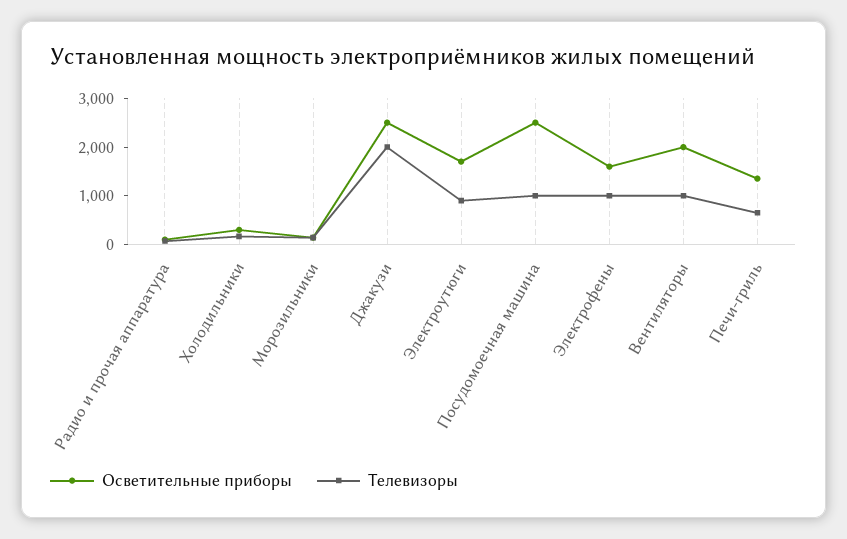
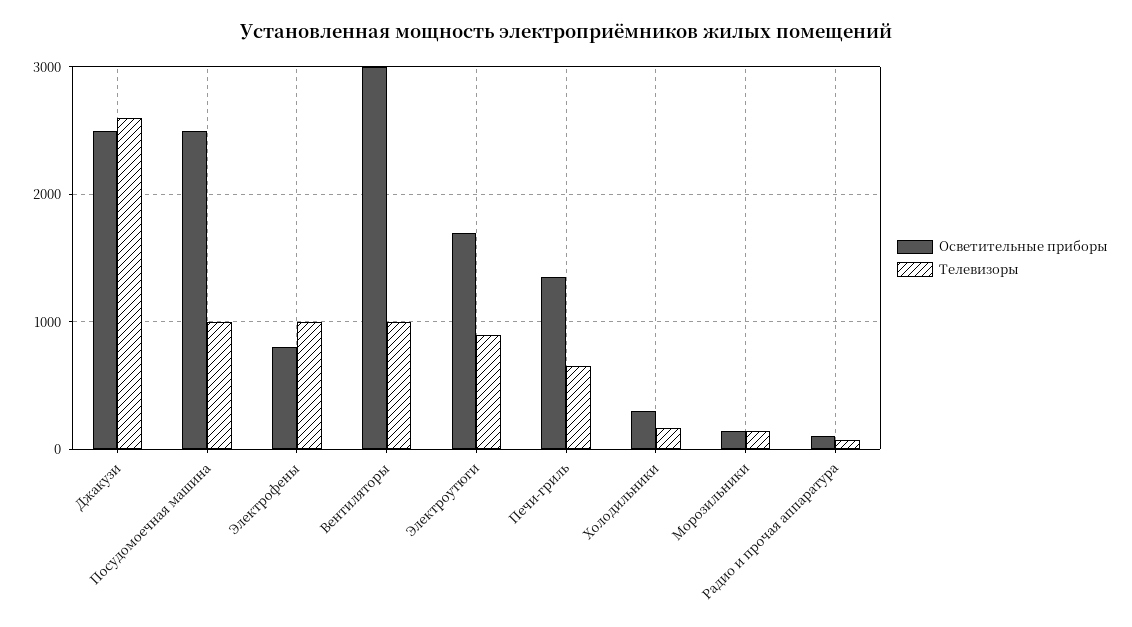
  {
    "Осветительные приборы": {
      "Радио и прочая аппаратура": 100,
      "Холодильники": 300,
      "Морозильники": 100,
      "Джакузи": 2500,
      "Электроутюги": 1700,
      "Посудомоечная машина": 2500,
-     "Электрофены": 1600,
+     "Электрофены": 800,
-     "Вентиляторы": 2000,
+     "Вентиляторы": 3000,
      "Печи-гриль": 1400
    },
    "Телевизоры": {
      "Радио и прочая аппаратура": 100,
      "Холодильники": 200,
      "Морозильники": 100,
-     "Джакузи": 2000,
+     "Джакузи": 2600,
      "Электроутюги": 900,
      "Посудомоечная машина": 1000,
      "Электрофены": 1000,
      "Вентиляторы": 1000,
      "Печи-гриль": 700
    }
  }

